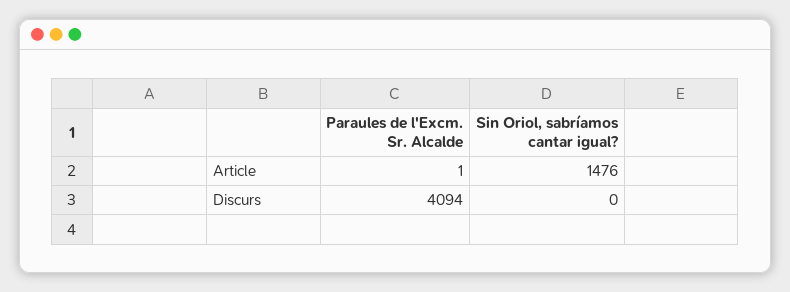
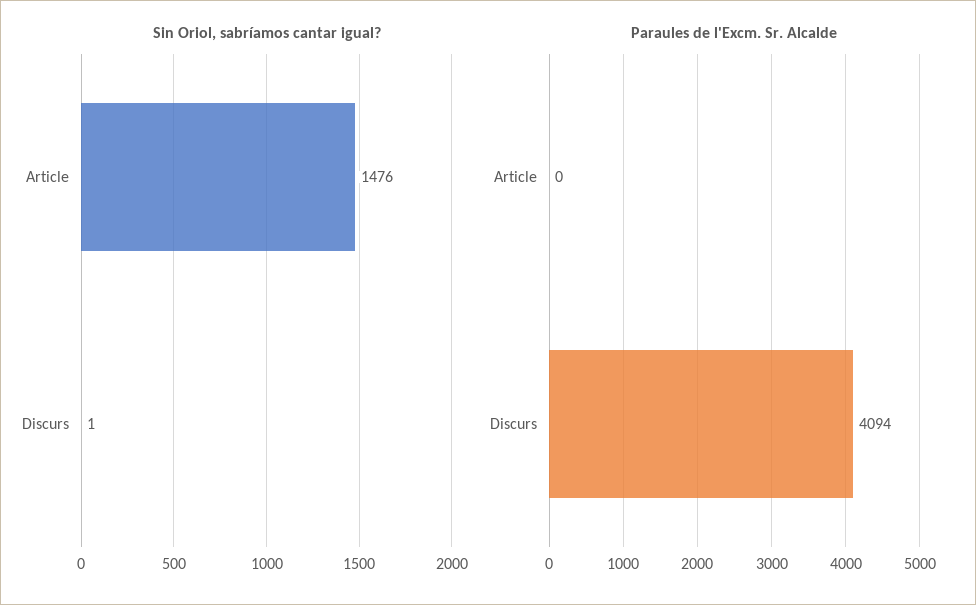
  {
    "Paraules de l'Excm. Sr. Alcalde": {
-     "Article": 1,
+     "Article": 0,
      "Discurs": 4094
    },
    "Sin Oriol, sabríamos cantar igual?": {
      "Article": 1476,
-     "Discurs": 0
+     "Discurs": 1
    }
  }

